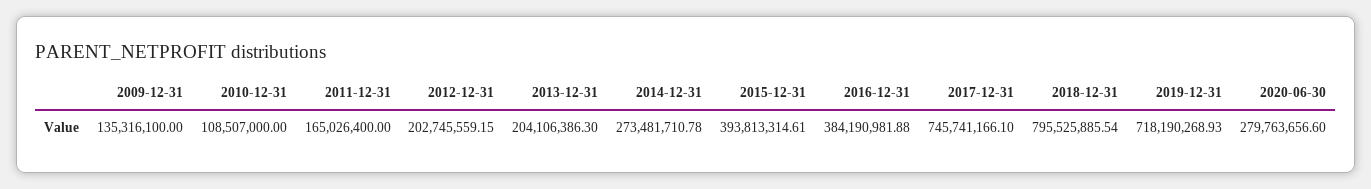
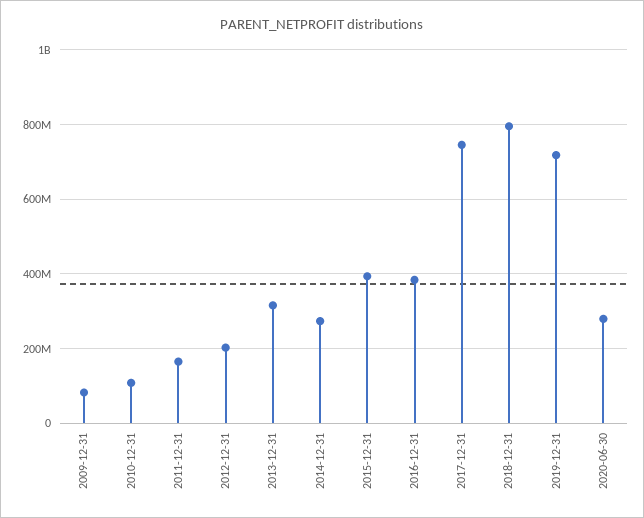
  {
-   "2009-12-31": 135316100,
+   "2009-12-31": 80000000,
    "2010-12-31": 108507000,
    "2011-12-31": 165026400,
    "2012-12-31": 202745559.15,
-   "2013-12-31": 204106386.3,
+   "2013-12-31": 320000000,
    "2014-12-31": 273481710.78,
    "2015-12-31": 393813314.61,
    "2016-12-31": 384190981.88,
    "2017-12-31": 745741166.1,
    "2018-12-31": 795525885.54,
    "2019-12-31": 718190268.93,
    "2020-06-30": 279763656.6
  }

